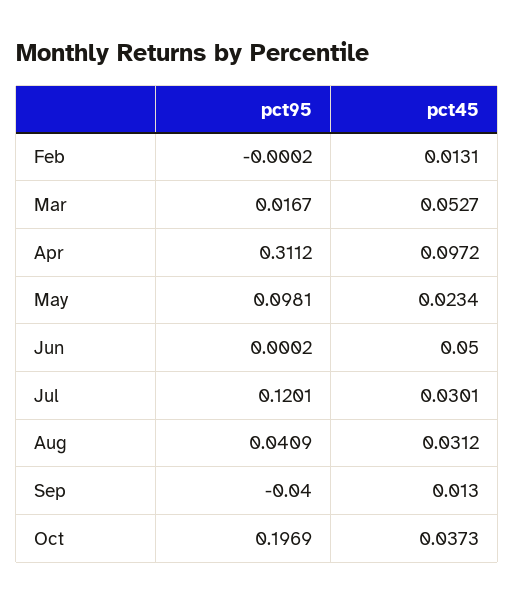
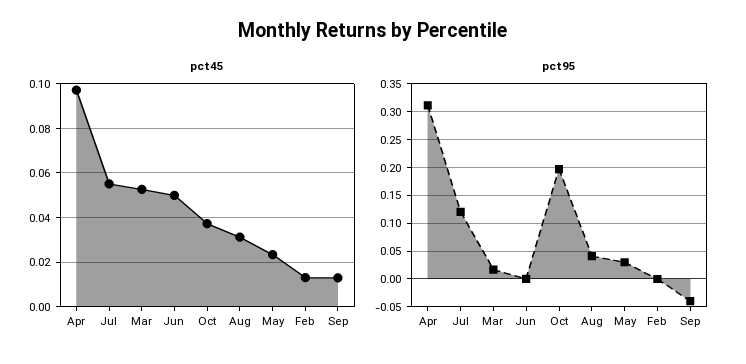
  {
    "pct95": {
      "Feb": -0.0002,
      "Mar": 0.0167,
      "Apr": 0.3112,
-     "May": 0.0981,
+     "May": 0.025,
      "Jun": 0.0002,
      "Jul": 0.1201,
      "Aug": 0.0409,
      "Sep": -0.04,
      "Oct": 0.1969
    },
    "pct45": {
      "Feb": 0.0131,
      "Mar": 0.0527,
      "Apr": 0.0972,
      "May": 0.0234,
      "Jun": 0.05,
-     "Jul": 0.0301,
+     "Jul": 0.055,
      "Aug": 0.0312,
      "Sep": 0.013,
      "Oct": 0.0373
    }
  }

